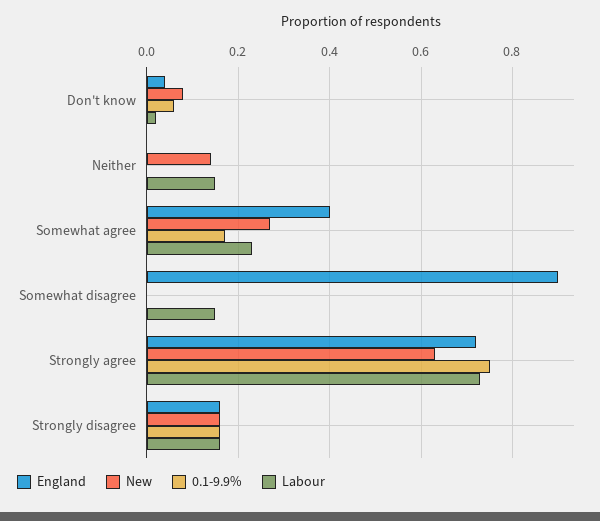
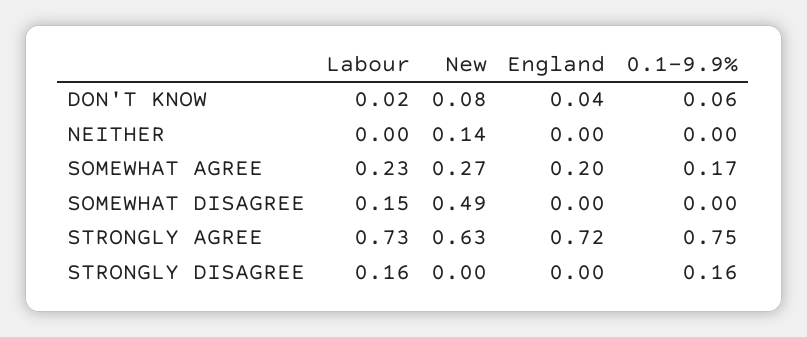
  {
    "England": {
      "Don't know": 0.04,
      "Neither": 0,
-     "Somewhat agree": 0.4,
+     "Somewhat agree": 0.2,
-     "Somewhat disagree": 0.9,
+     "Somewhat disagree": 0,
      "Strongly agree": 0.72,
-     "Strongly disagree": 0.15
+     "Strongly disagree": 0
    },
    "New": {
      "Don't know": 0.08,
      "Neither": 0.14,
      "Somewhat agree": 0.27,
-     "Somewhat disagree": 0,
+     "Somewhat disagree": 0.49,
      "Strongly agree": 0.63,
-     "Strongly disagree": 0.15
+     "Strongly disagree": 0
    },
    "0.1-9.9%": {
      "Don't know": 0.06,
      "Neither": 0,
      "Somewhat agree": 0.17,
      "Somewhat disagree": 0,
      "Strongly agree": 0.75,
      "Strongly disagree": 0.16
    },
    "Labour": {
      "Don't know": 0.02,
-     "Neither": 0.15,
+     "Neither": 0,
      "Somewhat agree": 0.23,
      "Somewhat disagree": 0.15,
      "Strongly agree": 0.73,
      "Strongly disagree": 0.16
    }
  }

